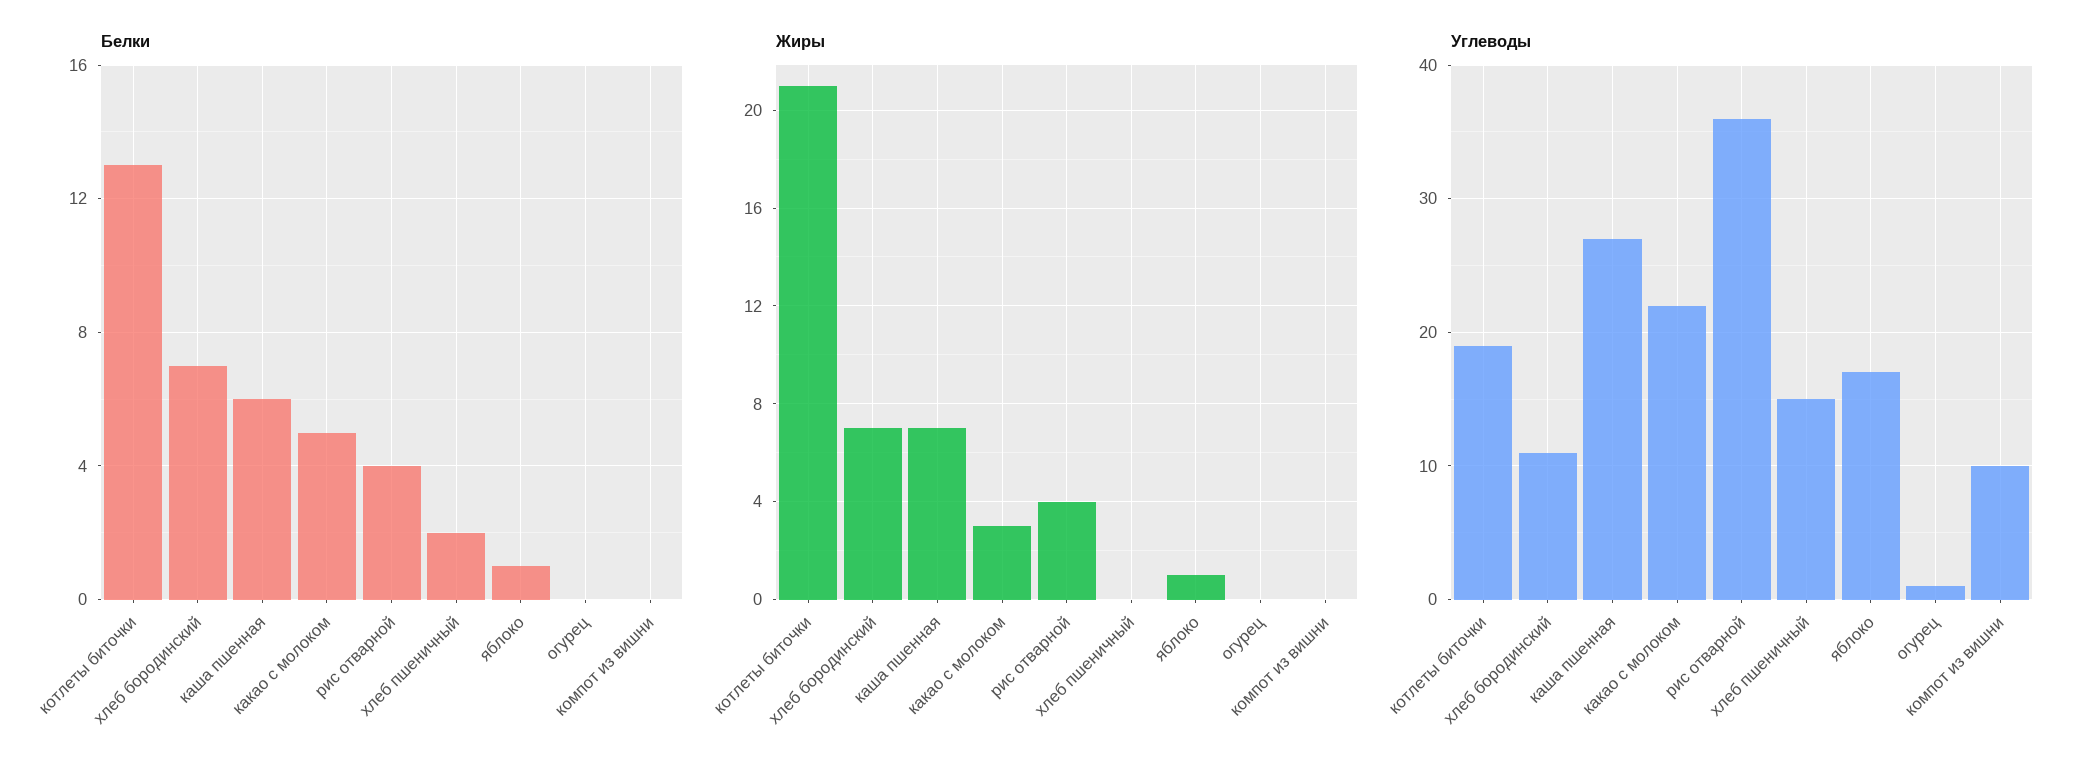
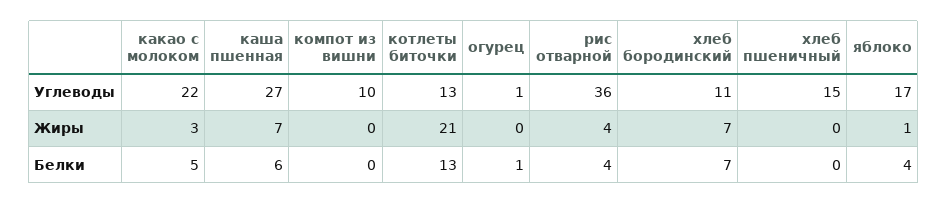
  {
    "Белки": {
      "котлеты биточки": 13,
      "хлеб бородинский": 7,
      "каша пшенная": 6,
      "какао с молоком": 5,
      "рис отварной": 4,
-     "хлеб пшеничный": 2,
+     "хлеб пшеничный": 0,
-     "яблоко": 1,
+     "яблоко": 4,
-     "огурец": 0,
+     "огурец": 1,
      "компот из вишни": 0
    },
    "Жиры": {
      "котлеты биточки": 21,
      "хлеб бородинский": 7,
      "каша пшенная": 7,
      "какао с молоком": 3,
      "рис отварной": 4,
      "хлеб пшеничный": 0,
      "яблоко": 1,
      "огурец": 0,
      "компот из вишни": 0
    },
    "Углеводы": {
-     "котлеты биточки": 19,
+     "котлеты биточки": 13,
      "хлеб бородинский": 11,
      "каша пшенная": 27,
      "какао с молоком": 22,
      "рис отварной": 36,
      "хлеб пшеничный": 15,
      "яблоко": 17,
      "огурец": 1,
      "компот из вишни": 10
    }
  }

